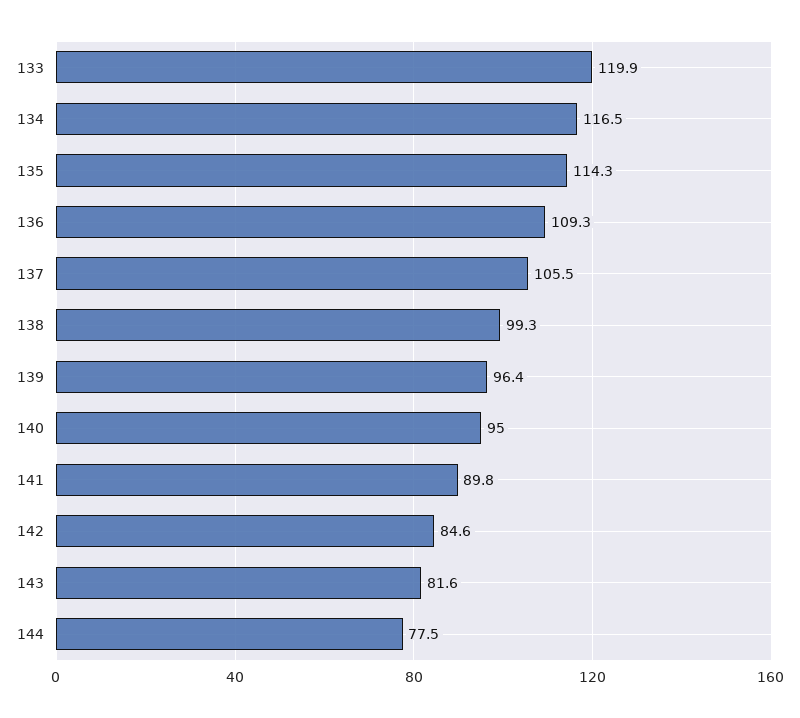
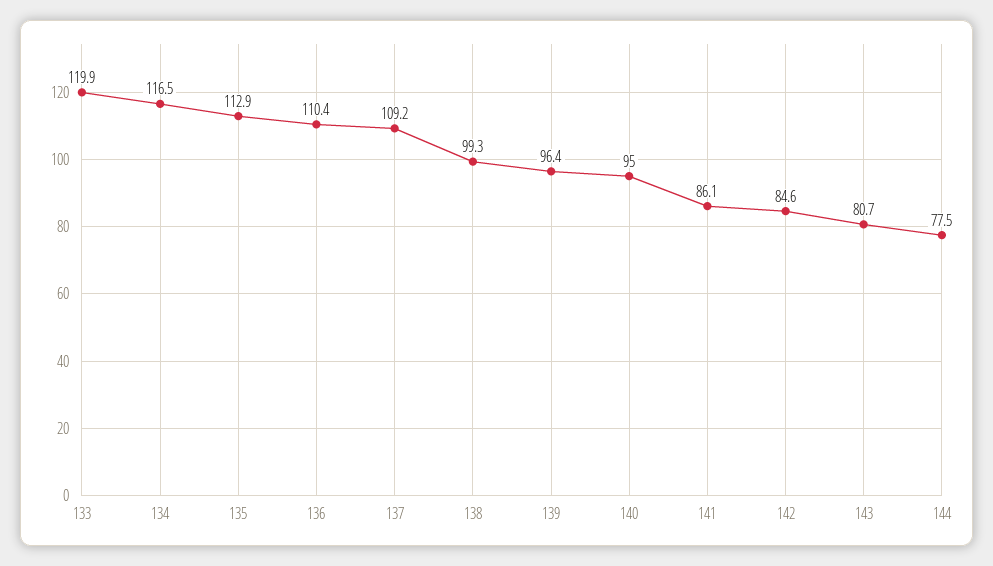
  {
    "133": 119.9,
    "134": 116.5,
-   "135": 114.3,
+   "135": 112.9,
-   "136": 109.3,
+   "136": 110.4,
-   "137": 105.5,
+   "137": 109.2,
    "138": 99.3,
    "139": 96.4,
    "140": 95,
-   "141": 89.8,
+   "141": 86.1,
    "142": 84.6,
-   "143": 81.6,
+   "143": 80.7,
    "144": 77.5
  }

